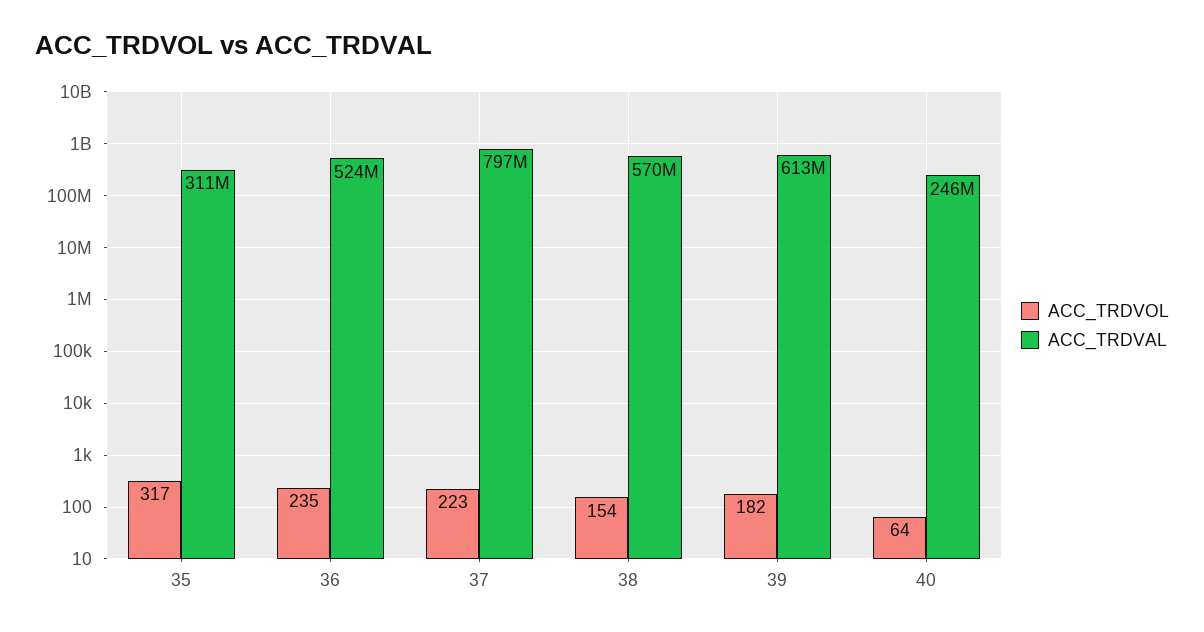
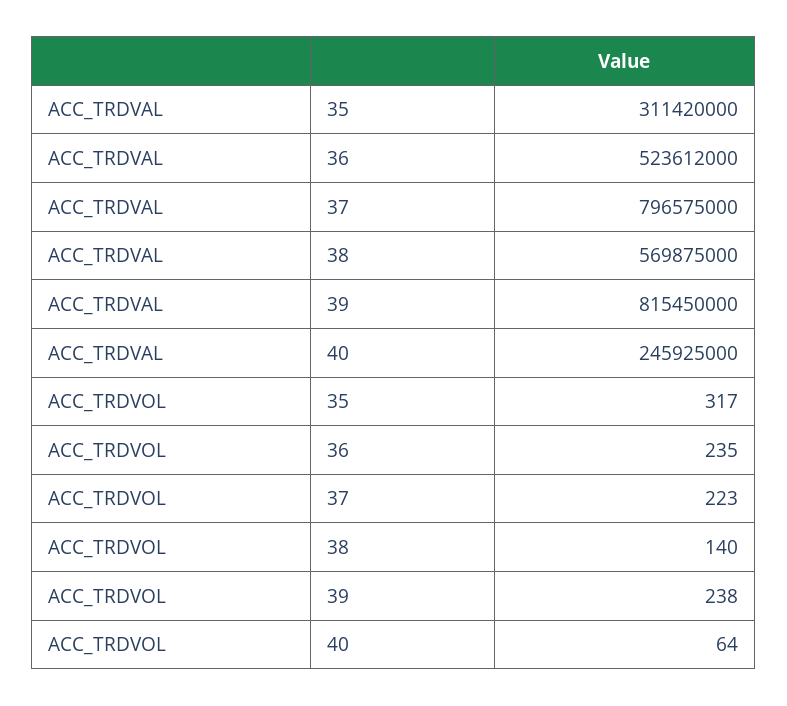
  {
    "ACC_TRDVOL": {
      "35": 317,
      "36": 235,
      "37": 223,
-     "38": 154,
+     "38": 140,
-     "39": 182,
+     "39": 238,
      "40": 64
    },
    "ACC_TRDVAL": {
      "35": 311420000,
      "36": 523612000,
      "37": 796575000,
      "38": 569875000,
-     "39": 613000000,
+     "39": 815450000,
      "40": 245925000
    }
  }

